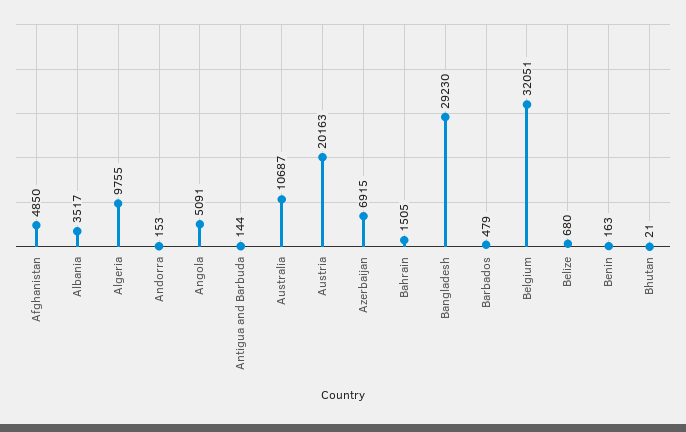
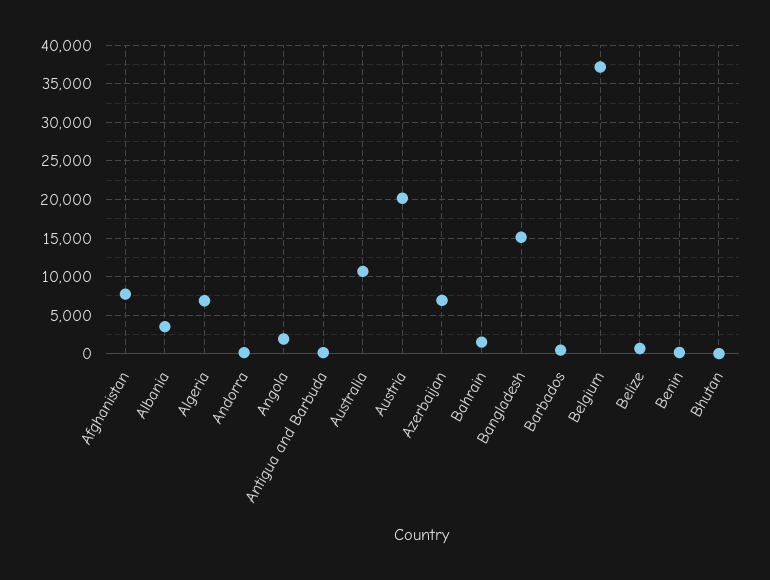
  {
-   "Afghanistan": 4850,
+   "Afghanistan": 8000,
    "Albania": 3517,
-   "Algeria": 9755,
+   "Algeria": 7000,
    "Andorra": 153,
-   "Angola": 5091,
+   "Angola": 2000,
    "Antigua and Barbuda": 144,
    "Australia": 10687,
    "Austria": 20163,
    "Azerbaijan": 6915,
    "Bahrain": 1505,
-   "Bangladesh": 29230,
+   "Bangladesh": 15000,
    "Barbados": 479,
-   "Belgium": 32051,
+   "Belgium": 37000,
    "Belize": 680,
    "Benin": 163,
    "Bhutan": 21
  }

